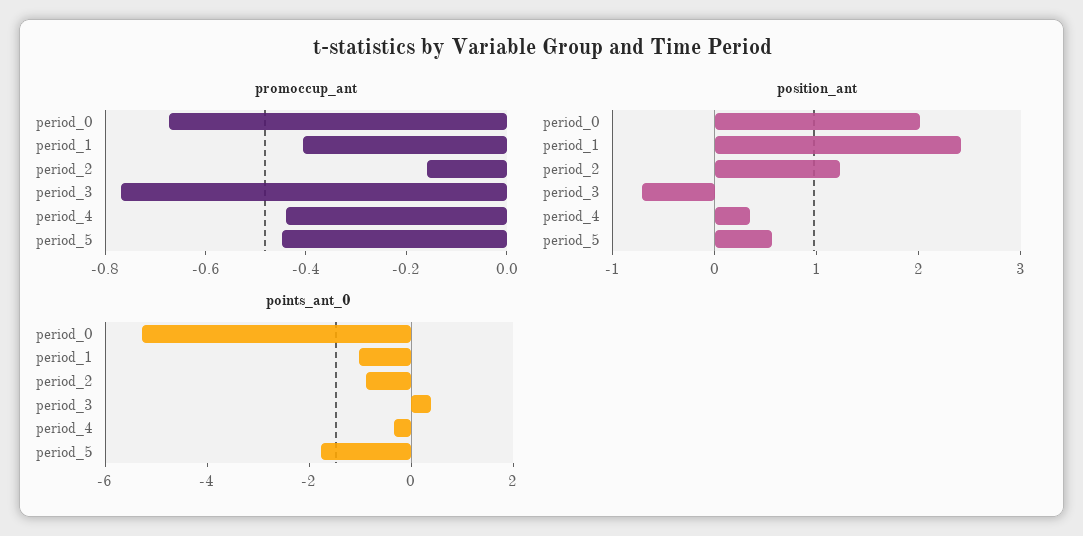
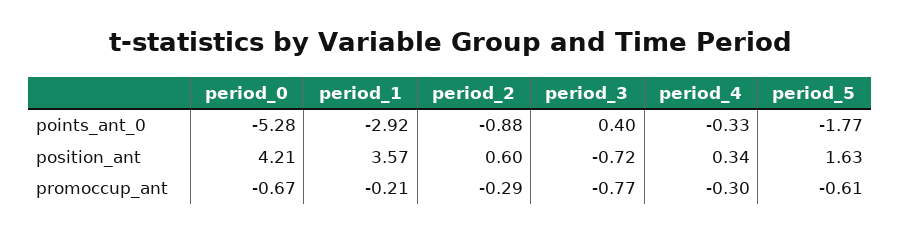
  {
    "promoccup_ant": {
      "period_0": -0.67,
-     "period_1": -0.4,
+     "period_1": -0.21,
-     "period_2": -0.15,
+     "period_2": -0.29,
      "period_3": -0.77,
-     "period_4": -0.45,
+     "period_4": -0.3,
-     "period_5": -0.45
+     "period_5": -0.61
    },
    "position_ant": {
-     "period_0": 2,
+     "period_0": 4.21,
-     "period_1": 2.4,
+     "period_1": 3.57,
-     "period_2": 1.2,
+     "period_2": 0.6,
      "period_3": -0.72,
      "period_4": 0.34,
-     "period_5": 0.6
+     "period_5": 1.63
    },
    "points_ant_0": {
      "period_0": -5.28,
-     "period_1": -1,
+     "period_1": -2.92,
      "period_2": -0.88,
      "period_3": 0.4,
      "period_4": -0.33,
      "period_5": -1.77
    }
  }

